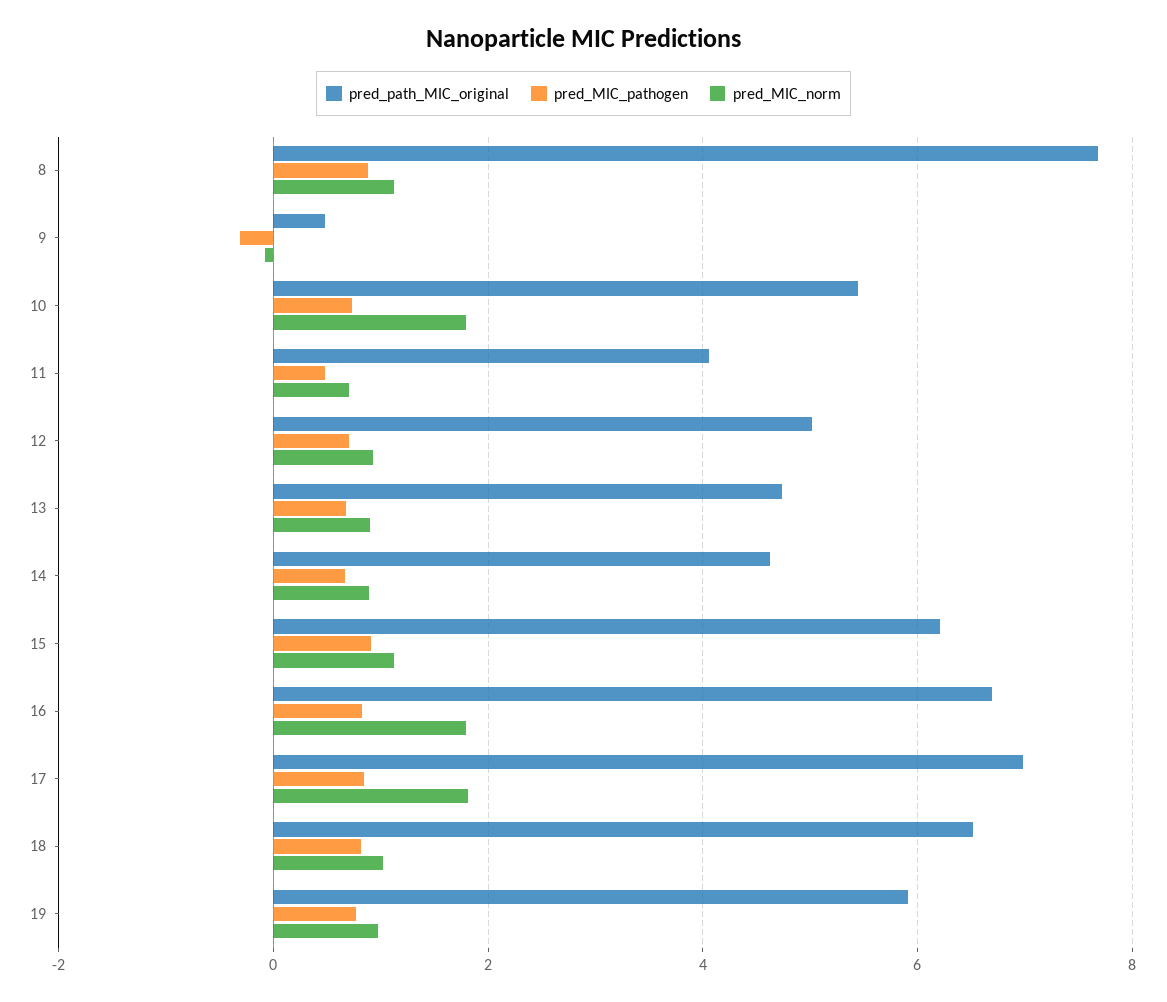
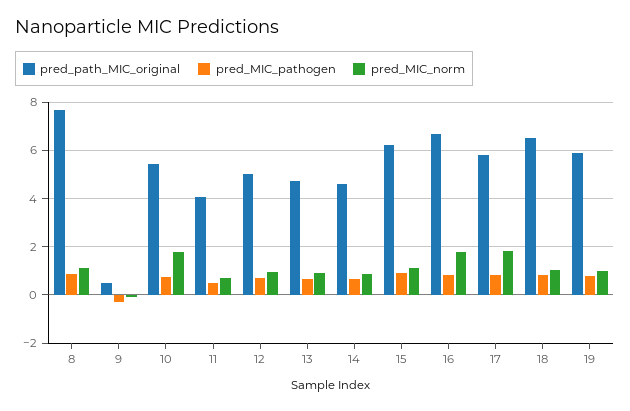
  {
    "pred_path_MIC_original": {
      "8": 7.6,
      "9": 0.4,
      "10": 5.4,
      "11": 4,
      "12": 5,
      "13": 4.8,
      "14": 4.6,
      "15": 6.2,
      "16": 6.6,
-     "17": 7,
+     "17": 5.75,
      "18": 6.6,
      "19": 6
    },
    "pred_MIC_pathogen": {
      "8": 0.8,
      "9": -0.4,
      "10": 0.8,
      "11": 0.4,
      "12": 0.8,
      "13": 0.6,
      "14": 0.6,
      "15": 1,
      "16": 0.8,
      "17": 0.8,
      "18": 0.8,
      "19": 0.8
    },
    "pred_MIC_norm": {
      "8": 1.2,
      "9": 0,
      "10": 1.8,
      "11": 0.8,
      "12": 1,
      "13": 1,
      "14": 0.8,
      "15": 1.2,
      "16": 1.8,
      "17": 1.8,
      "18": 1,
      "19": 1
    }
  }

